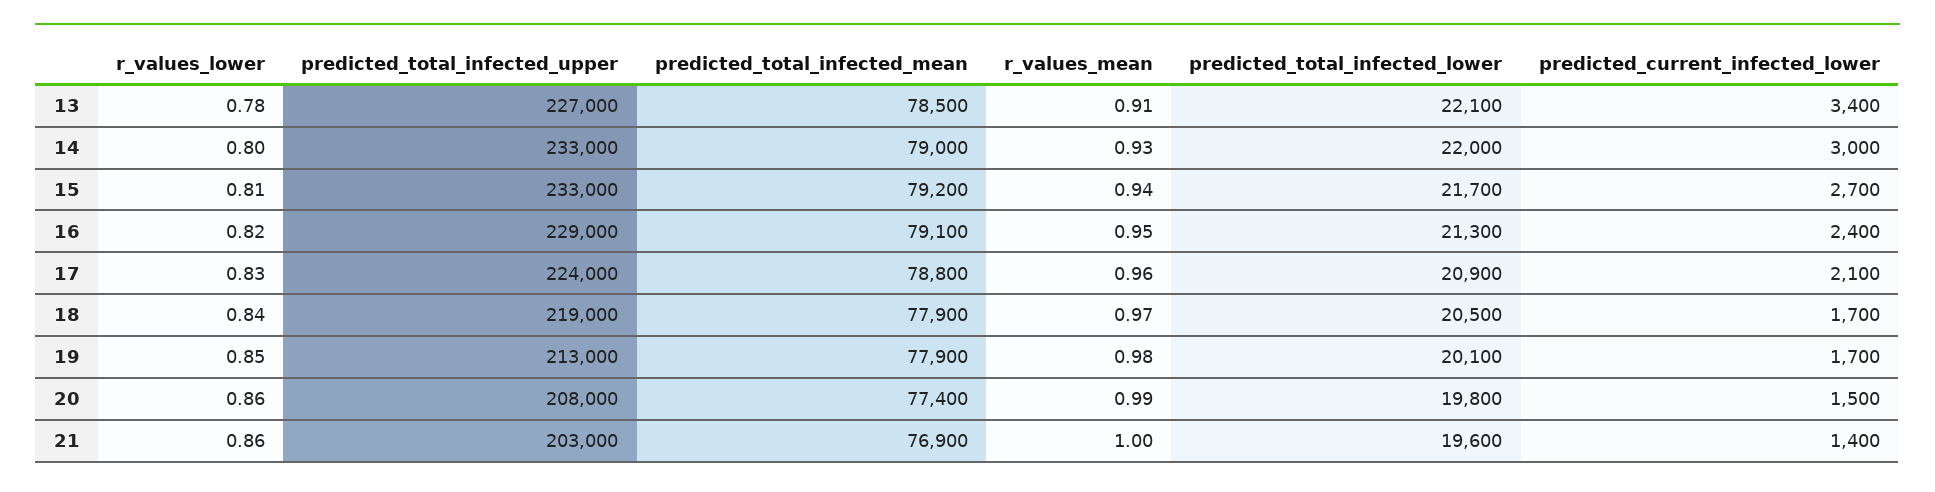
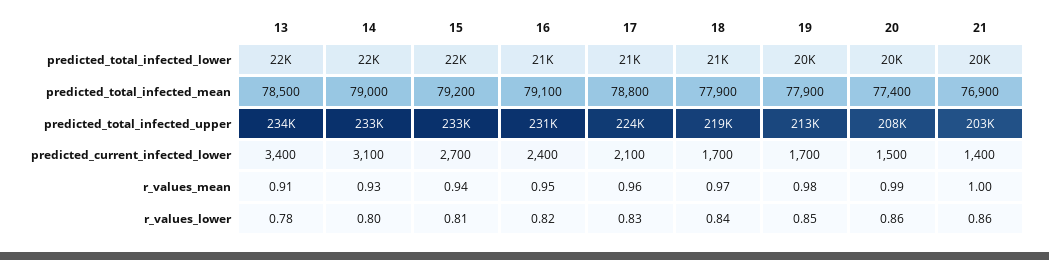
  {
    "r_values_lower": {
      "13": 0.78,
      "14": 0.8,
      "15": 0.81,
      "16": 0.82,
      "17": 0.83,
      "18": 0.84,
      "19": 0.85,
      "20": 0.86,
      "21": 0.86
    },
    "predicted_total_infected_upper": {
-     "13": 227000,
+     "13": 234000,
      "14": 233000,
      "15": 233000,
-     "16": 229000,
+     "16": 231000,
      "17": 224000,
      "18": 219000,
      "19": 213000,
      "20": 208000,
      "21": 203000
    },
    "predicted_total_infected_mean": {
      "13": 78500,
      "14": 79000,
      "15": 79200,
      "16": 79100,
      "17": 78800,
      "18": 77900,
      "19": 77900,
      "20": 77400,
      "21": 76900
    },
    "r_values_mean": {
      "13": 0.91,
      "14": 0.93,
      "15": 0.94,
      "16": 0.95,
      "17": 0.96,
      "18": 0.97,
      "19": 0.98,
      "20": 0.99,
      "21": 1
    },
    "predicted_total_infected_lower": {
      "13": 22100,
      "14": 22000,
      "15": 21700,
      "16": 21300,
      "17": 20900,
      "18": 20500,
      "19": 20100,
      "20": 19800,
      "21": 19600
    },
    "predicted_current_infected_lower": {
      "13": 3400,
-     "14": 3000,
+     "14": 3100,
      "15": 2700,
      "16": 2400,
      "17": 2100,
      "18": 1700,
      "19": 1700,
      "20": 1500,
      "21": 1400
    }
  }

